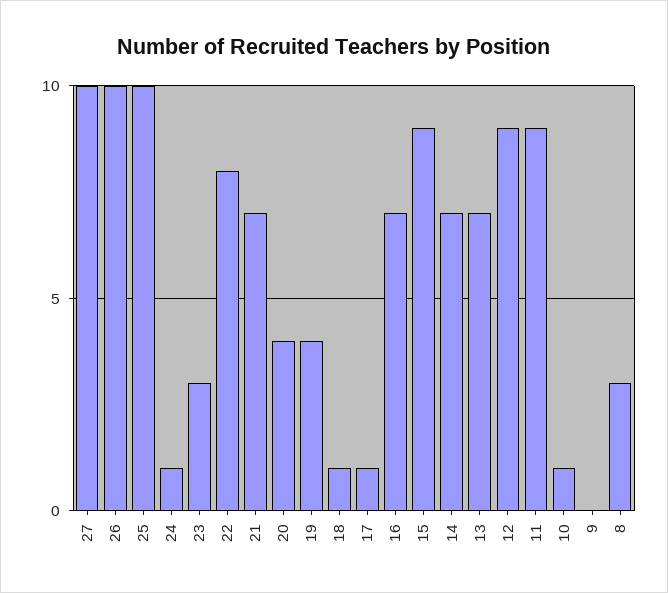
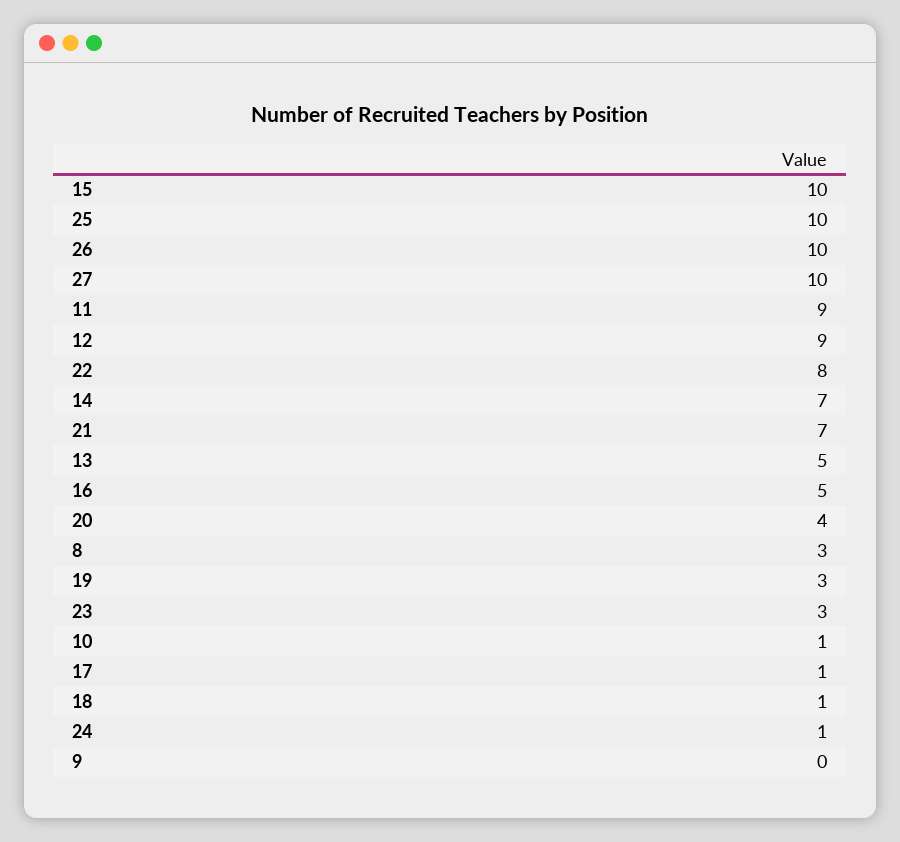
  {
    "27": 10,
    "26": 10,
    "25": 10,
    "24": 1,
    "23": 3,
    "22": 8,
    "21": 7,
    "20": 4,
-   "19": 4,
+   "19": 3,
    "18": 1,
    "17": 1,
-   "16": 7,
+   "16": 5,
-   "15": 9,
+   "15": 10,
    "14": 7,
-   "13": 7,
+   "13": 5,
    "12": 9,
    "11": 9,
    "10": 1,
    "9": 0,
    "8": 3
  }

